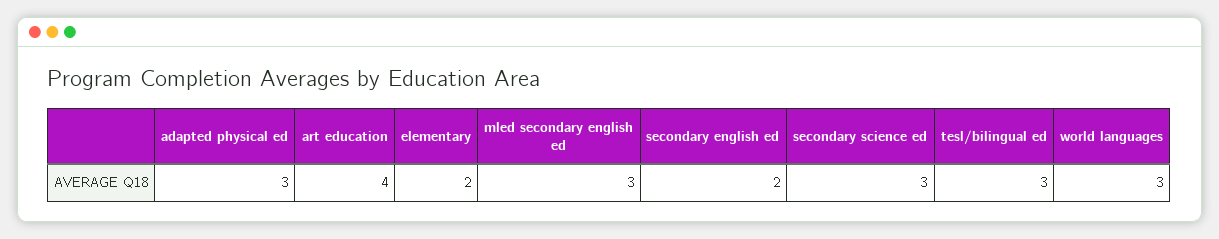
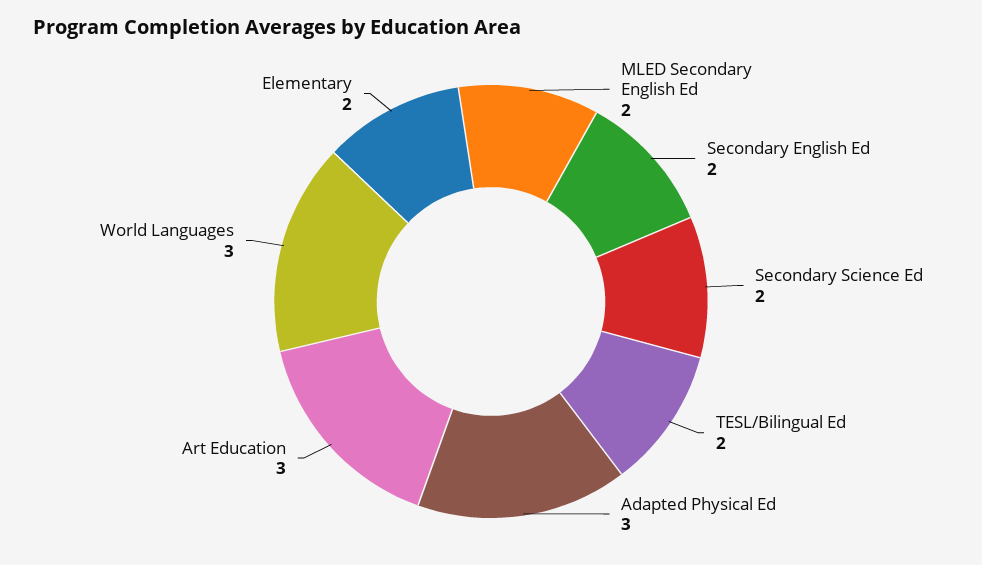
  {
    "adapted physical ed": 3,
-   "art education": 4,
+   "art education": 3,
    "elementary": 2,
-   "mled secondary english ed": 3,
+   "mled secondary english ed": 2,
    "secondary english ed": 2,
-   "secondary science ed": 3,
+   "secondary science ed": 2,
-   "tesl/bilingual ed": 3,
+   "tesl/bilingual ed": 2,
    "world languages": 3
  }

